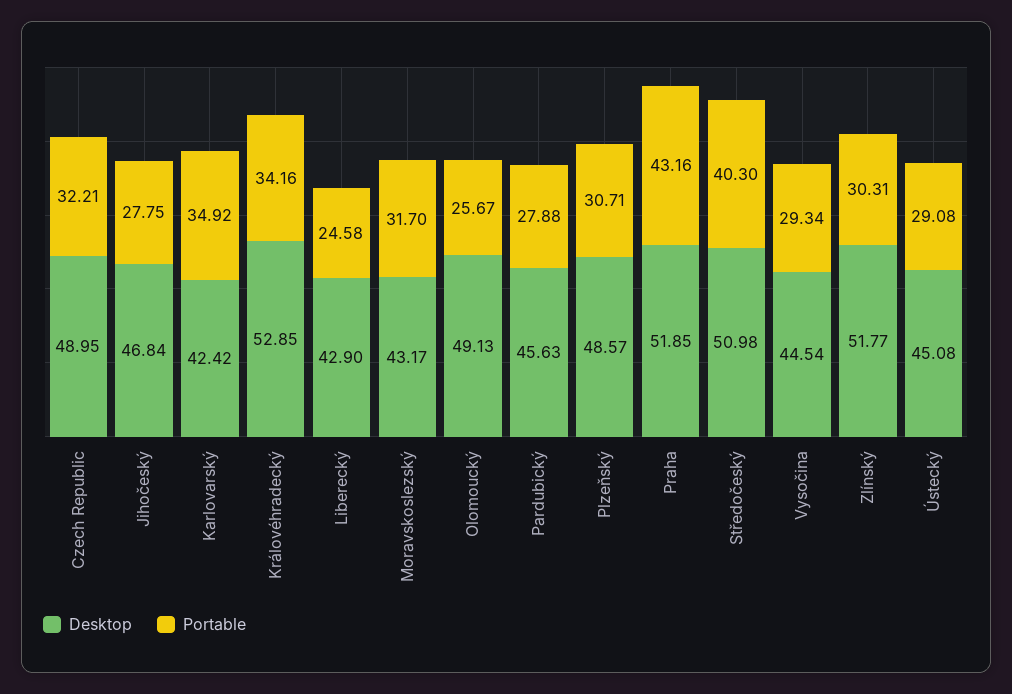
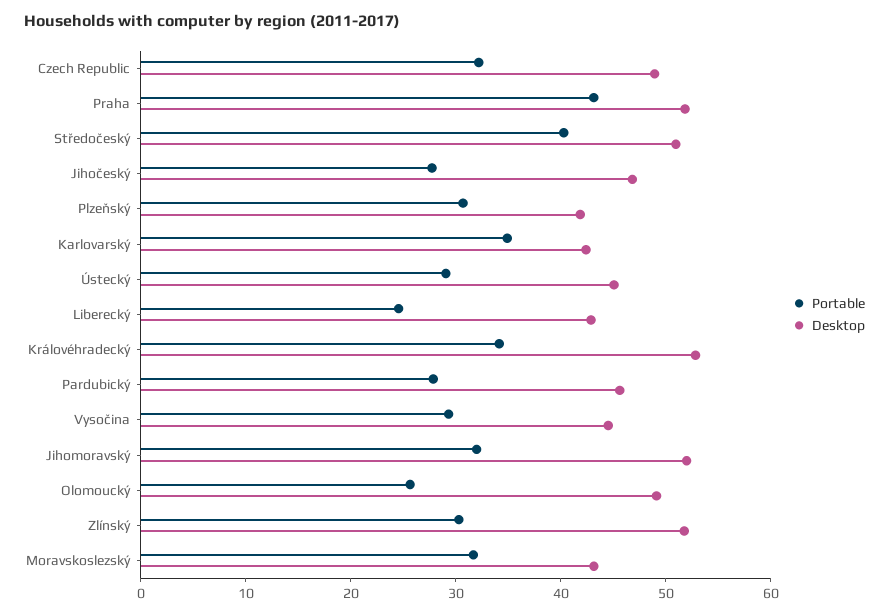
  {
    "Desktop": {
      "Czech Republic": 48.95,
      "Jihočeský": 46.84,
      "Karlovarský": 42.42,
      "Královéhradecký": 52.85,
      "Liberecký": 42.9,
      "Moravskoslezský": 43.17,
      "Olomoucký": 49.13,
      "Pardubický": 45.63,
-     "Plzeňský": 48.57,
+     "Plzeňský": 42,
      "Praha": 51.85,
      "Středočeský": 50.98,
      "Vysočina": 44.54,
      "Zlínský": 51.77,
-     "Ústecký": 45.08
+     "Ústecký": 45.08,
+     "Jihomoravský": 52
    },
    "Portable": {
      "Czech Republic": 32.21,
      "Jihočeský": 27.75,
      "Karlovarský": 34.92,
      "Královéhradecký": 34.16,
      "Liberecký": 24.58,
      "Moravskoslezský": 31.7,
      "Olomoucký": 25.67,
      "Pardubický": 27.88,
      "Plzeňský": 30.71,
      "Praha": 43.16,
      "Středočeský": 40.3,
      "Vysočina": 29.34,
      "Zlínský": 30.31,
-     "Ústecký": 29.08
+     "Ústecký": 29.08,
+     "Jihomoravský": 32
    }
  }

